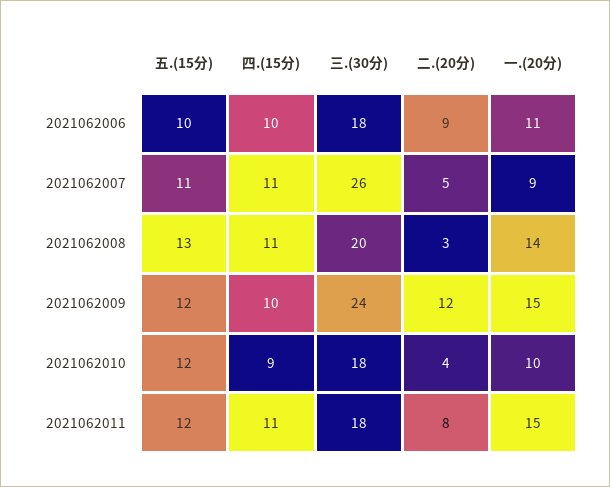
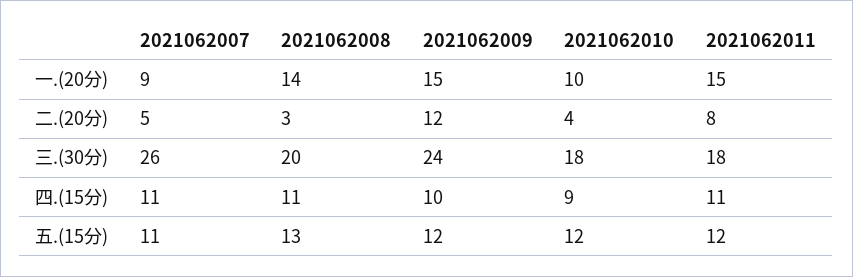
  {
    "五.(15分)": {
-     "2021062006": 10,
      "2021062007": 11,
      "2021062008": 13,
      "2021062009": 12,
      "2021062010": 12,
      "2021062011": 12
    },
    "四.(15分)": {
-     "2021062006": 10,
      "2021062007": 11,
      "2021062008": 11,
      "2021062009": 10,
      "2021062010": 9,
      "2021062011": 11
    },
    "三.(30分)": {
-     "2021062006": 18,
      "2021062007": 26,
      "2021062008": 20,
      "2021062009": 24,
      "2021062010": 18,
      "2021062011": 18
    },
    "二.(20分)": {
-     "2021062006": 9,
      "2021062007": 5,
      "2021062008": 3,
      "2021062009": 12,
      "2021062010": 4,
      "2021062011": 8
    },
    "一.(20分)": {
-     "2021062006": 11,
      "2021062007": 9,
      "2021062008": 14,
      "2021062009": 15,
      "2021062010": 10,
      "2021062011": 15
    }
  }

